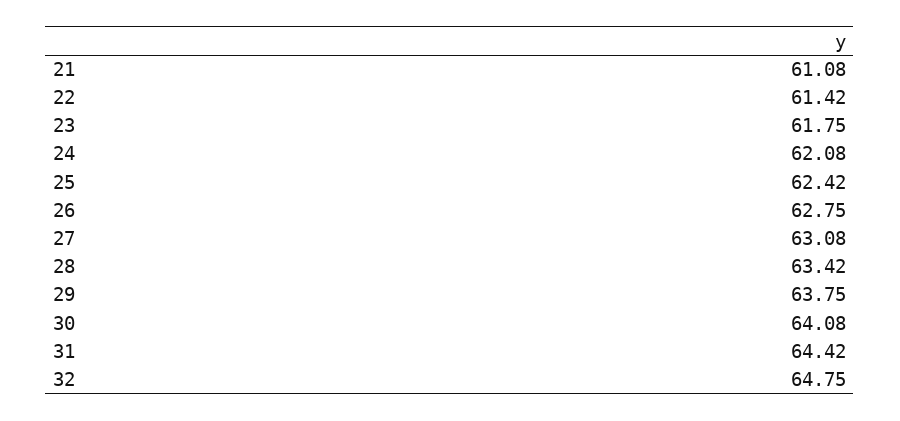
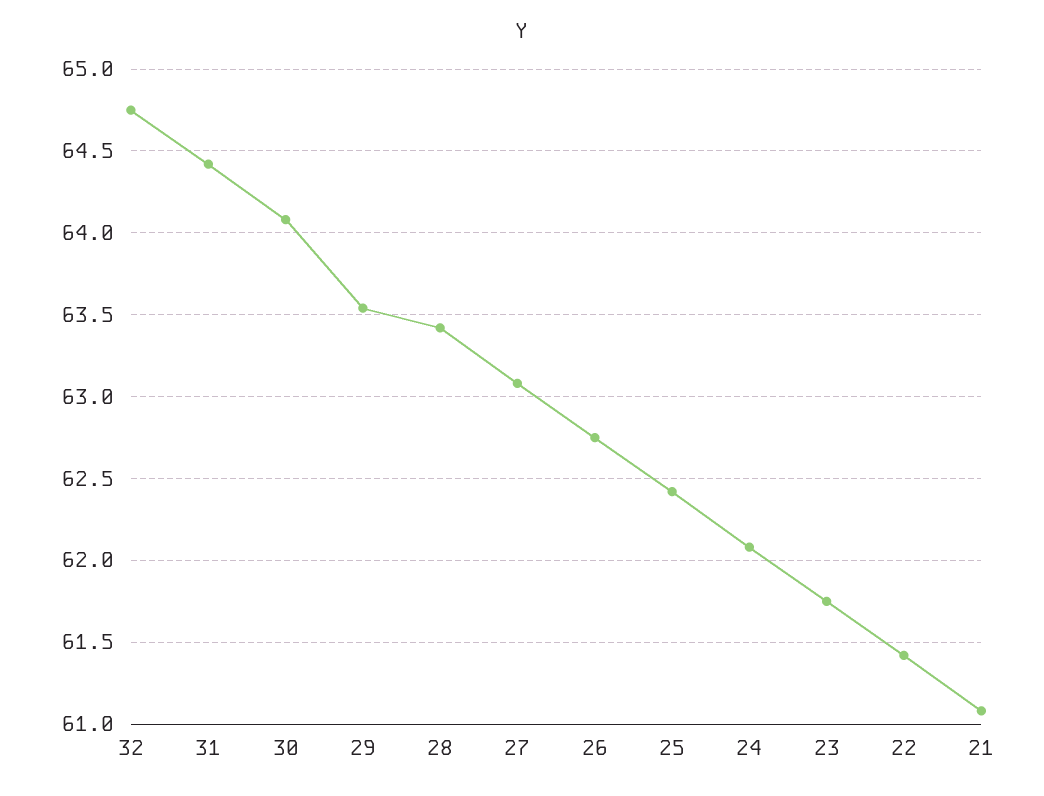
  {
    "21": 61.08,
    "22": 61.42,
    "23": 61.75,
    "24": 62.08,
    "25": 62.42,
    "26": 62.75,
    "27": 63.08,
    "28": 63.42,
-   "29": 63.75,
+   "29": 63.55,
    "30": 64.08,
    "31": 64.42,
    "32": 64.75
  }

